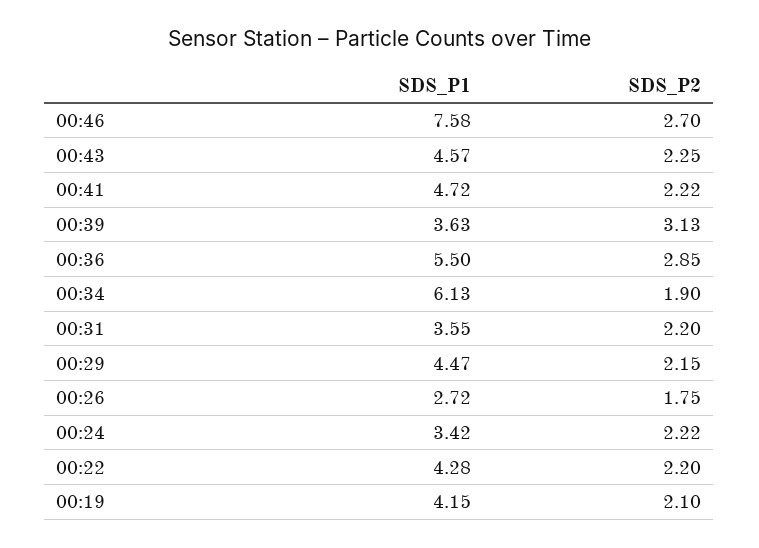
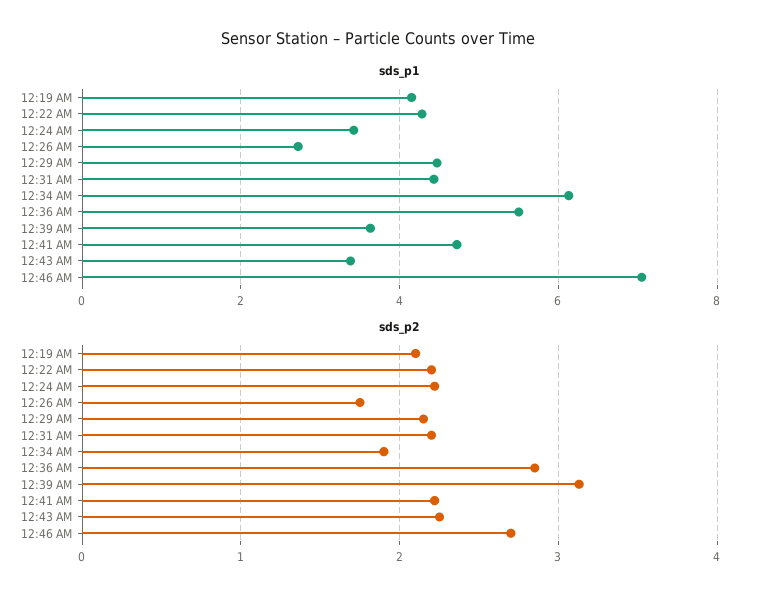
  {
    "SDS_P1": {
-     "00:46": 7.58,
+     "00:46": 7,
-     "00:43": 4.57,
+     "00:43": 3.4,
      "00:41": 4.72,
      "00:39": 3.63,
      "00:36": 5.5,
      "00:34": 6.13,
-     "00:31": 3.55,
+     "00:31": 4.4,
      "00:29": 4.47,
      "00:26": 2.72,
      "00:24": 3.42,
      "00:22": 4.28,
      "00:19": 4.15
    },
    "SDS_P2": {
      "00:46": 2.7,
      "00:43": 2.25,
      "00:41": 2.22,
      "00:39": 3.13,
      "00:36": 2.85,
      "00:34": 1.9,
      "00:31": 2.2,
      "00:29": 2.15,
      "00:26": 1.75,
      "00:24": 2.22,
      "00:22": 2.2,
      "00:19": 2.1
    }
  }

